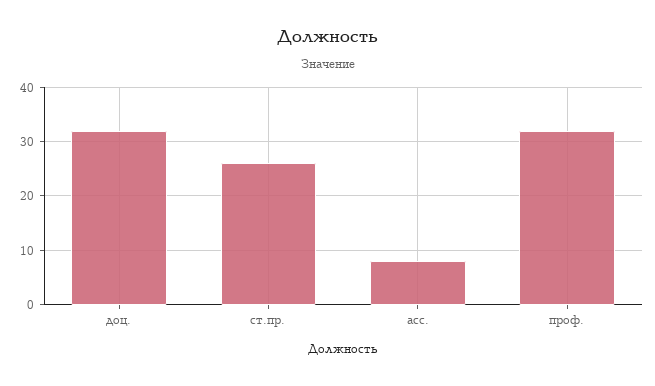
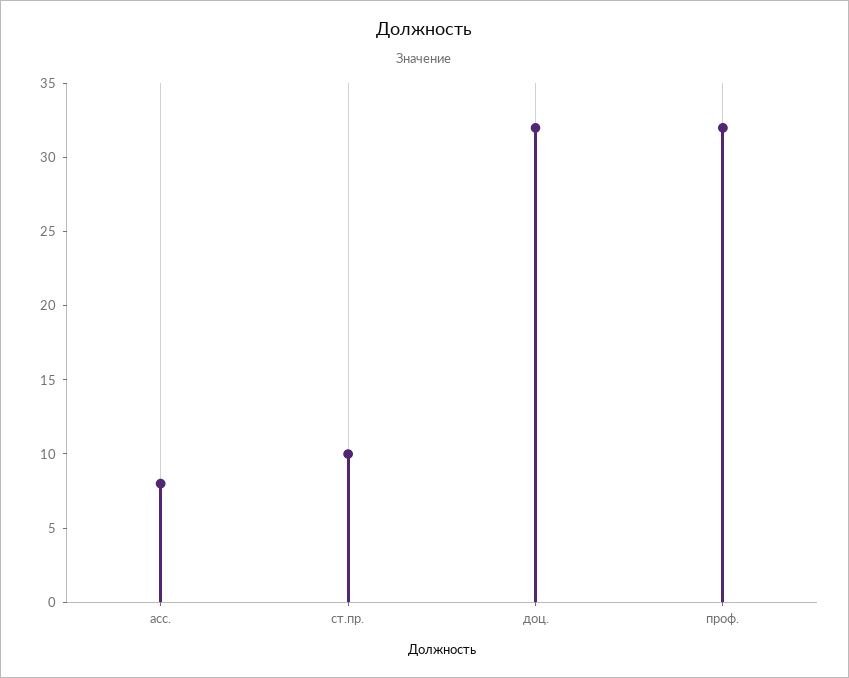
  {
    "доц.": 32,
-   "ст.пр.": 25,
+   "ст.пр.": 10,
    "асс.": 8,
    "проф.": 32
  }

